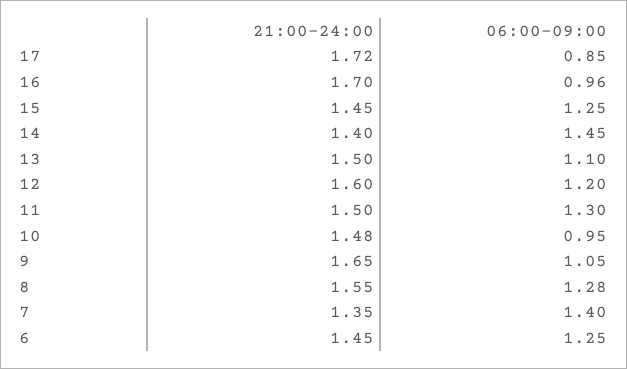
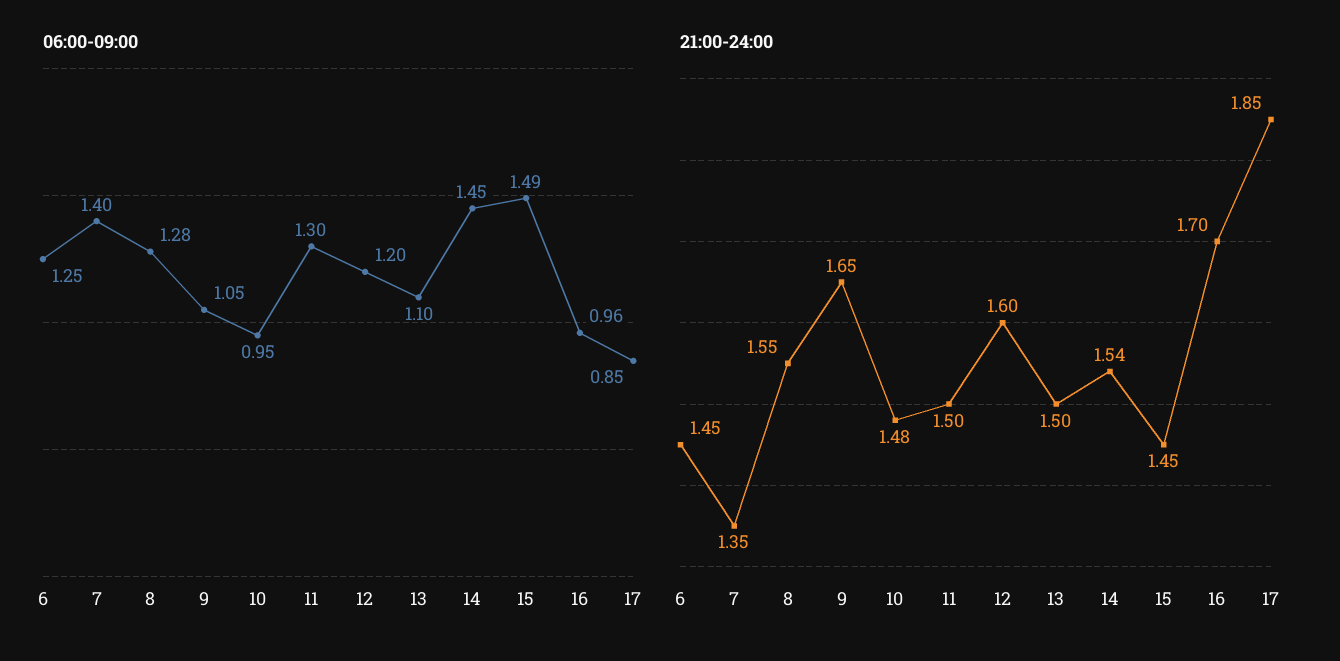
  {
    "21:00-24:00": {
-     "17": 1.72,
+     "17": 1.85,
      "16": 1.7,
      "15": 1.45,
-     "14": 1.4,
+     "14": 1.54,
      "13": 1.5,
      "12": 1.6,
      "11": 1.5,
      "10": 1.48,
      "9": 1.65,
      "8": 1.55,
      "7": 1.35,
      "6": 1.45
    },
    "06:00-09:00": {
      "17": 0.85,
      "16": 0.96,
-     "15": 1.25,
+     "15": 1.49,
      "14": 1.45,
      "13": 1.1,
      "12": 1.2,
      "11": 1.3,
      "10": 0.95,
      "9": 1.05,
      "8": 1.28,
      "7": 1.4,
      "6": 1.25
    }
  }

